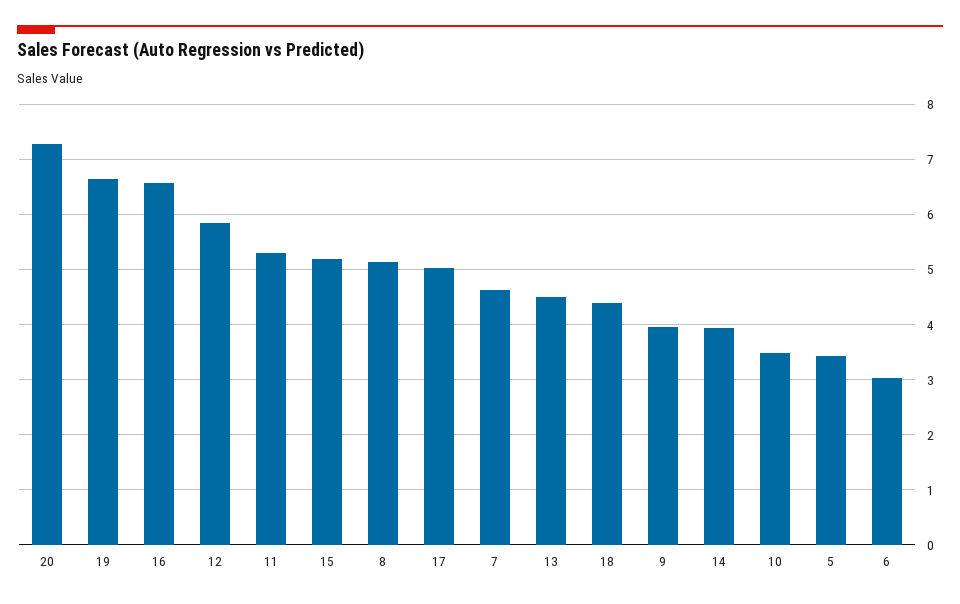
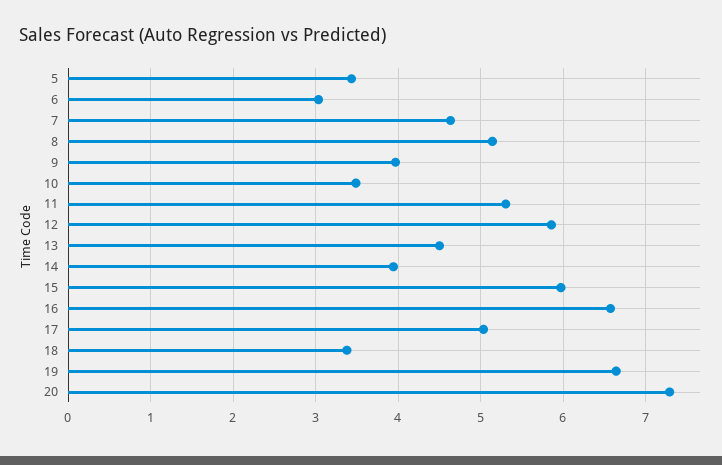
  {
    "20": 7.3,
    "19": 6.6,
    "16": 6.6,
    "12": 5.9,
    "11": 5.3,
-   "15": 5.2,
+   "15": 6,
    "8": 5.1,
    "17": 5,
    "7": 4.6,
    "13": 4.5,
-   "18": 4.4,
+   "18": 3.4,
    "9": 4,
    "14": 3.9,
    "10": 3.5,
    "5": 3.4,
    "6": 3
  }

